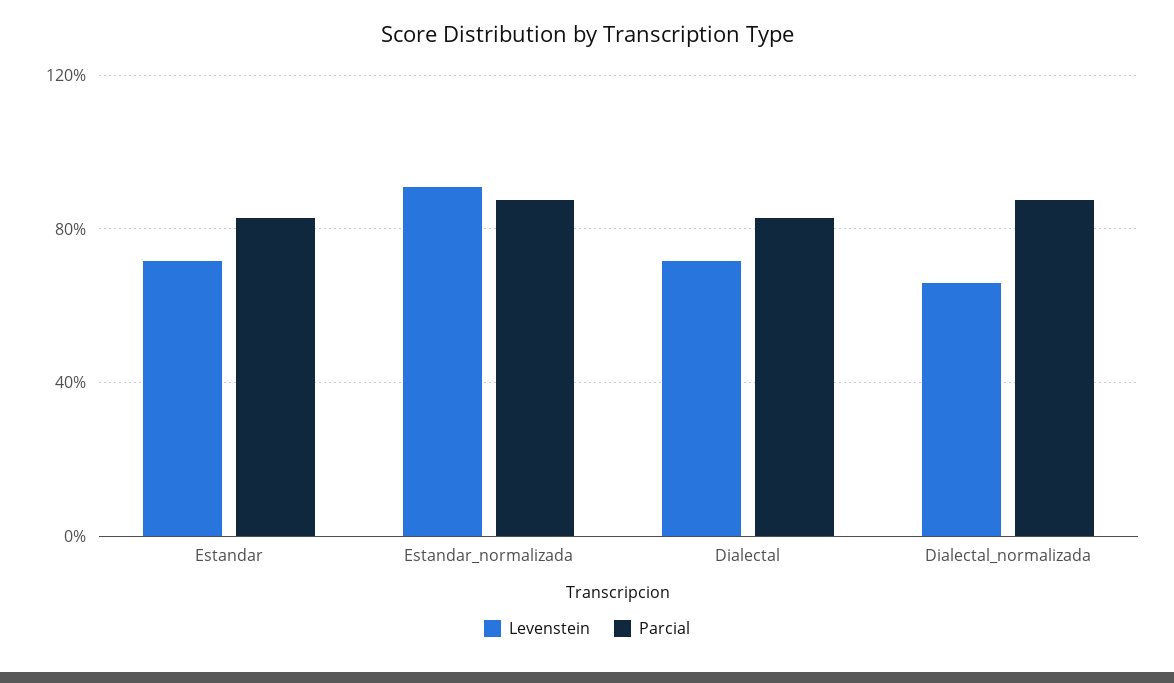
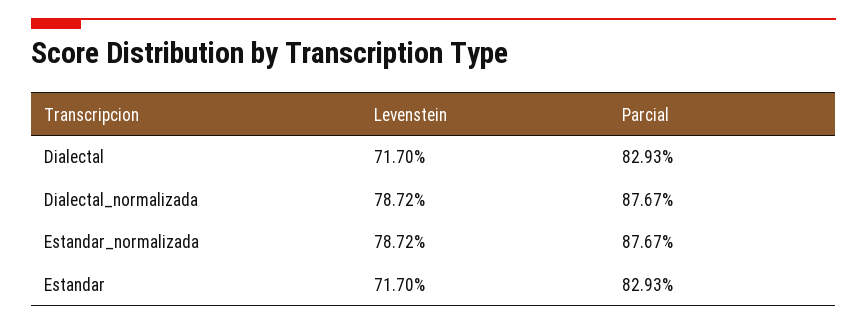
  {
    "Levenstein": {
      "Estandar": 71.7,
-     "Estandar_normalizada": 90,
+     "Estandar_normalizada": 78.72,
      "Dialectal": 71.7,
-     "Dialectal_normalizada": 65
+     "Dialectal_normalizada": 78.72
    },
    "Parcial": {
      "Estandar": 82.93,
      "Estandar_normalizada": 87.67,
      "Dialectal": 82.93,
      "Dialectal_normalizada": 87.67
    }
  }

